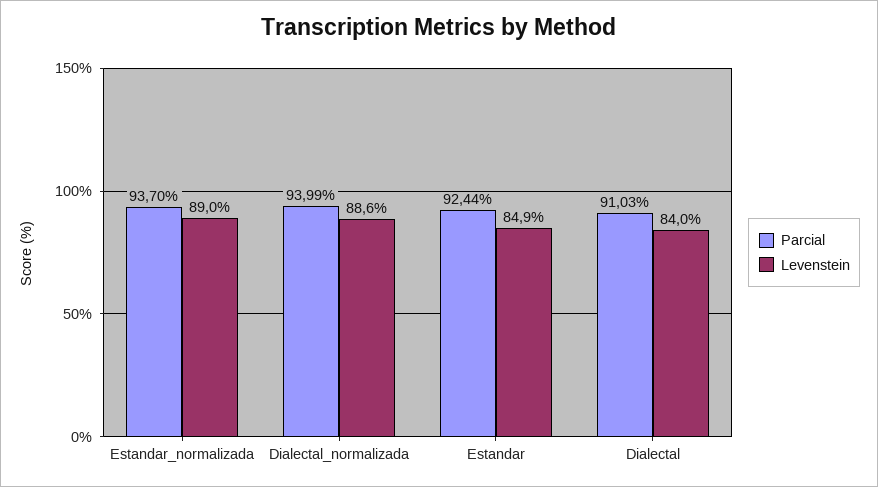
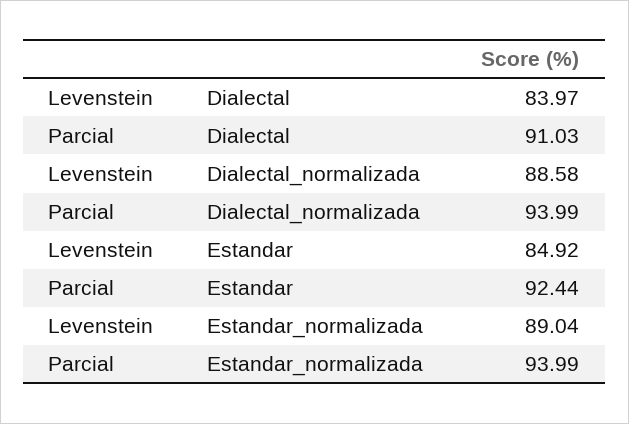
  {
    "Parcial": {
-     "Estandar_normalizada": 93.7,
+     "Estandar_normalizada": 93.99,
      "Dialectal_normalizada": 93.99,
      "Estandar": 92.44,
      "Dialectal": 91.03
    },
    "Levenstein": {
      "Estandar_normalizada": 89.04,
      "Dialectal_normalizada": 88.58,
      "Estandar": 84.92,
      "Dialectal": 83.97
    }
  }

